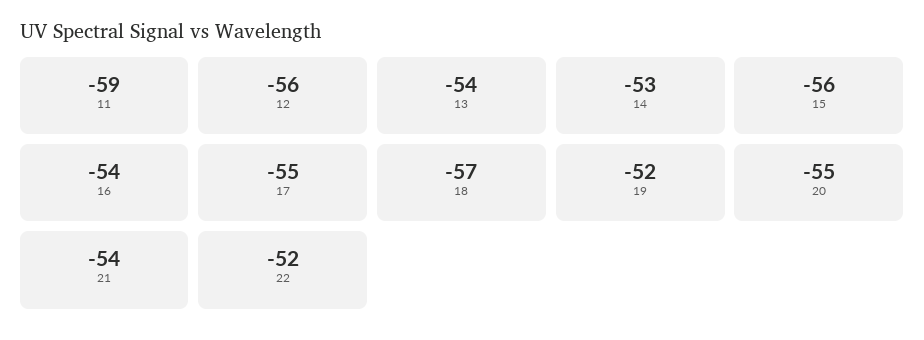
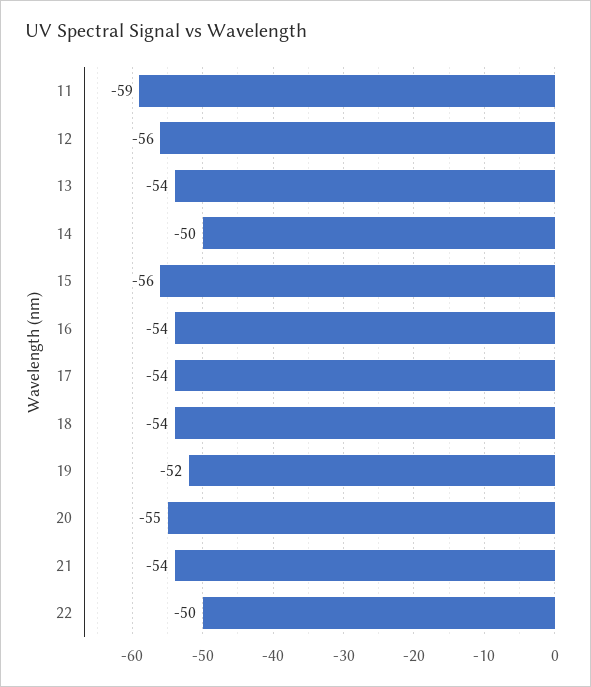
  {
    "11": -59,
    "12": -56,
    "13": -54,
-   "14": -53,
+   "14": -50,
    "15": -56,
    "16": -54,
-   "17": -55,
+   "17": -54,
-   "18": -57,
+   "18": -54,
    "19": -52,
    "20": -55,
    "21": -54,
-   "22": -52
+   "22": -50
  }

